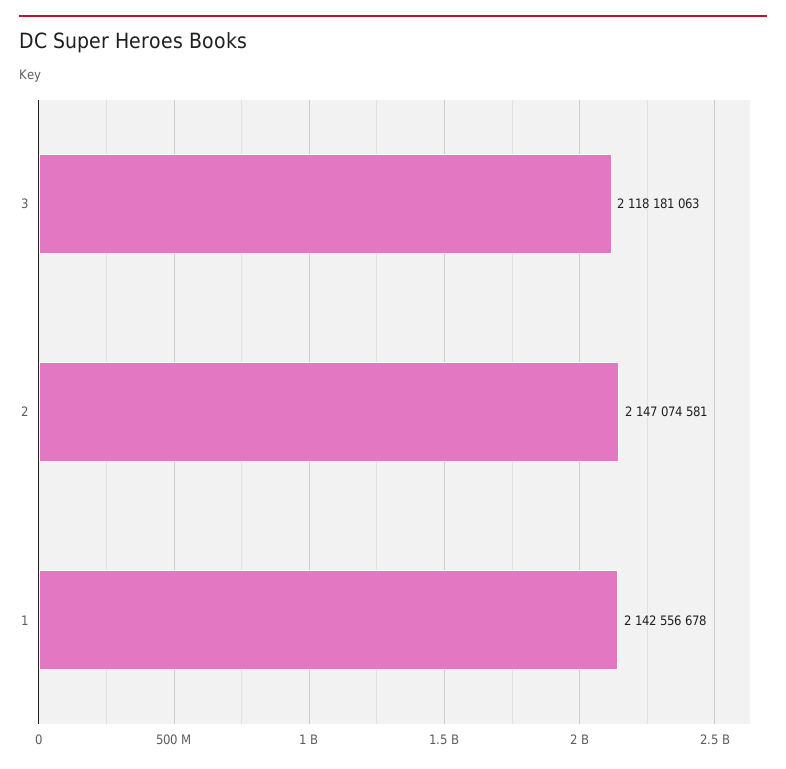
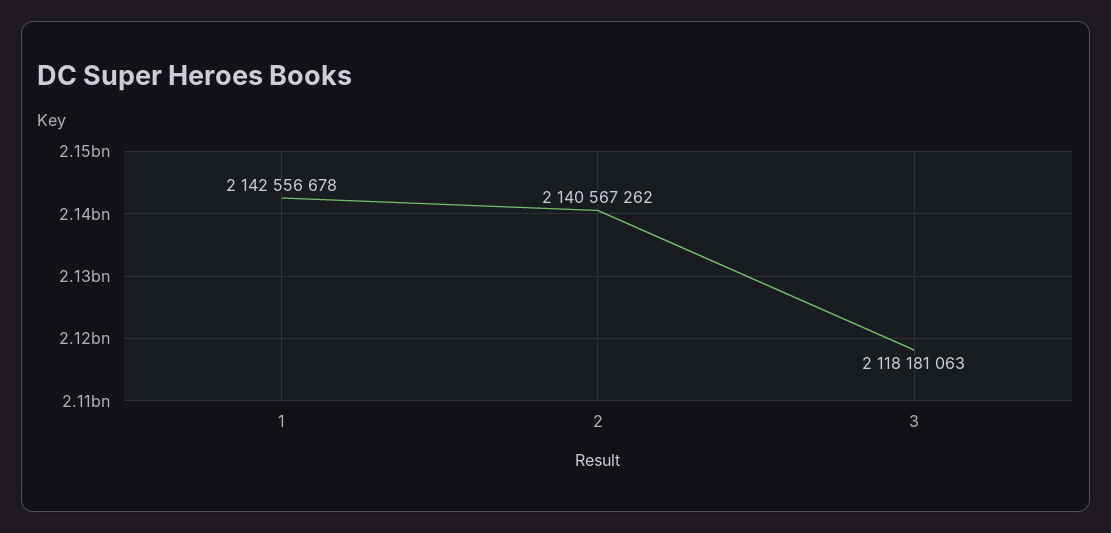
  {
    "3": 2118181063,
-   "2": 2147074581,
+   "2": 2140567262,
    "1": 2142556678
  }

